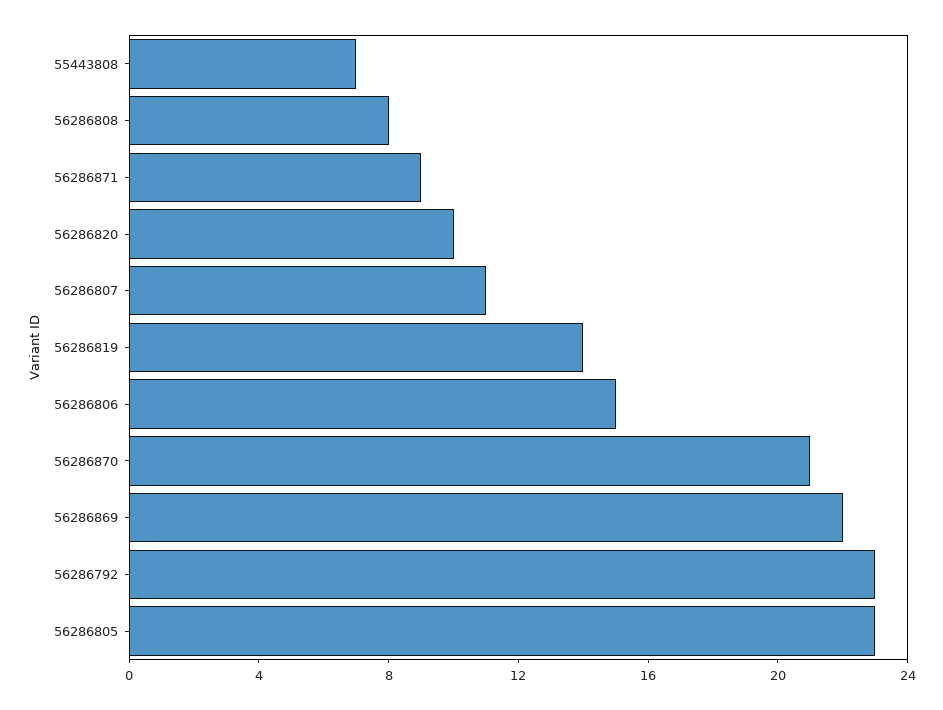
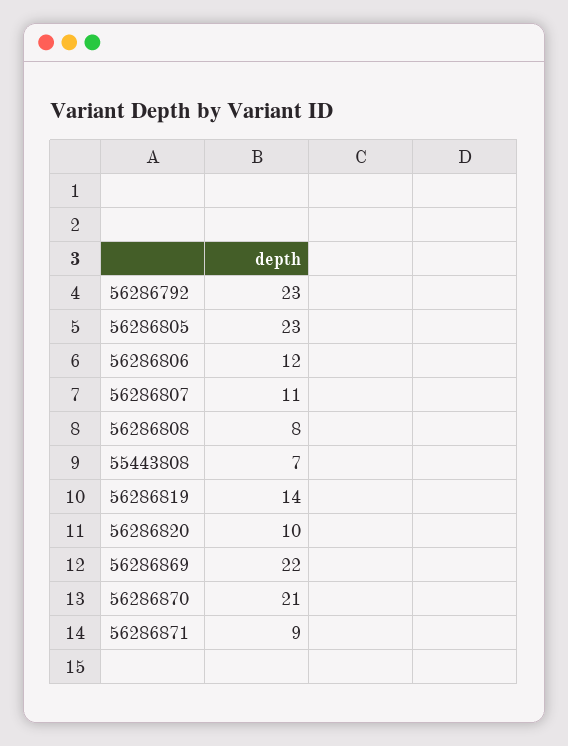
  {
    "55443808": 7,
    "56286808": 8,
    "56286871": 9,
    "56286820": 10,
    "56286807": 11,
    "56286819": 14,
-   "56286806": 15,
+   "56286806": 12,
    "56286870": 21,
    "56286869": 22,
    "56286792": 23,
    "56286805": 23
  }

